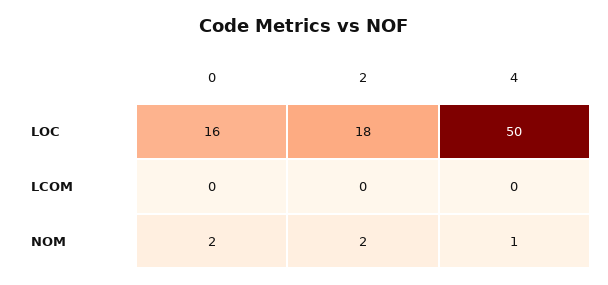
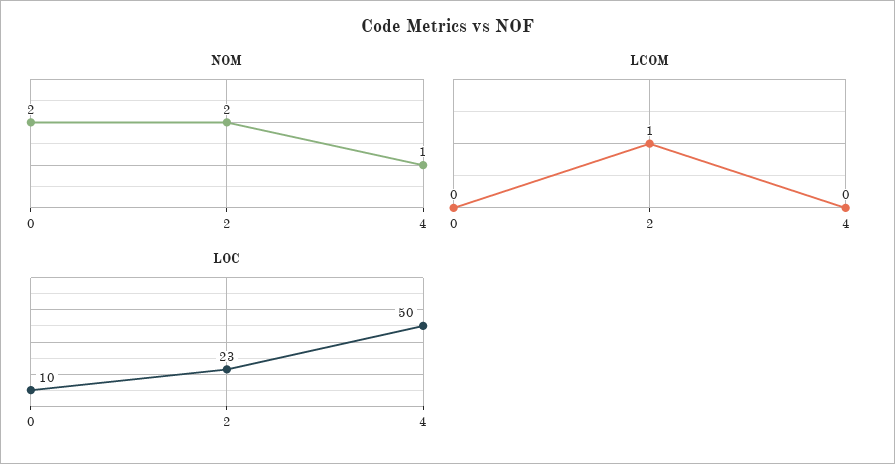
  {
    "LOC": {
-     "0": 16,
+     "0": 10,
-     "2": 18,
+     "2": 23,
      "4": 50
    },
    "LCOM": {
      "0": 0,
-     "2": 0,
+     "2": 1,
      "4": 0
    },
    "NOM": {
      "0": 2,
      "2": 2,
      "4": 1
    }
  }

